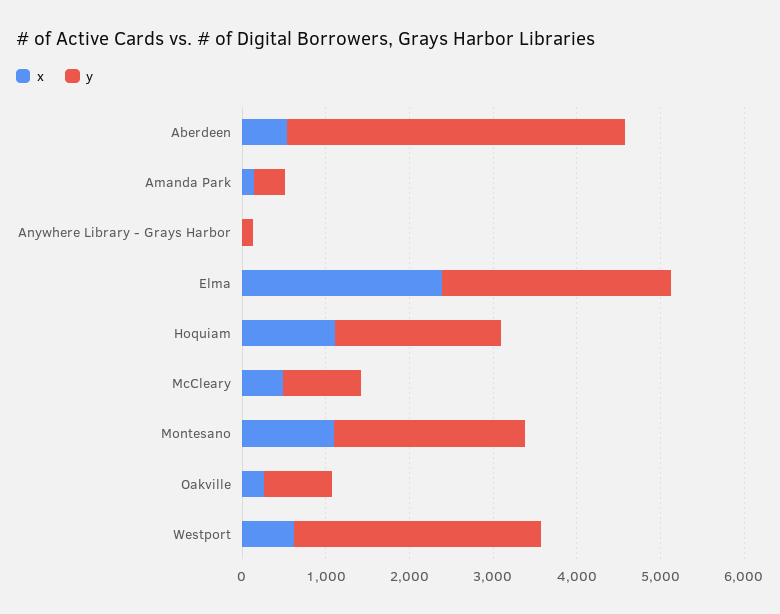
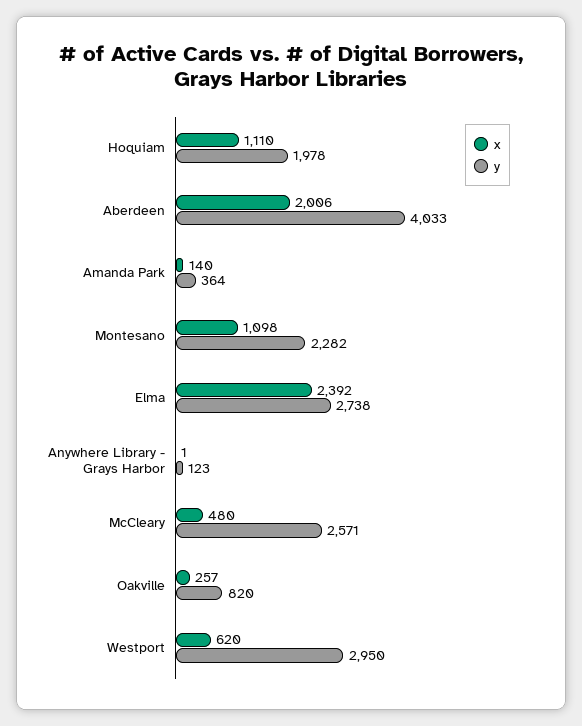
  {
    "x": {
-     "Aberdeen": 600,
+     "Aberdeen": 2006,
      "Amanda Park": 140,
      "Anywhere Library - Grays Harbor": 1,
      "Elma": 2392,
      "Hoquiam": 1110,
      "McCleary": 480,
      "Montesano": 1098,
      "Oakville": 257,
      "Westport": 620
    },
    "y": {
      "Aberdeen": 4033,
      "Amanda Park": 364,
      "Anywhere Library - Grays Harbor": 123,
      "Elma": 2738,
      "Hoquiam": 1978,
-     "McCleary": 1000,
+     "McCleary": 2571,
      "Montesano": 2282,
      "Oakville": 820,
      "Westport": 2950
    }
  }

